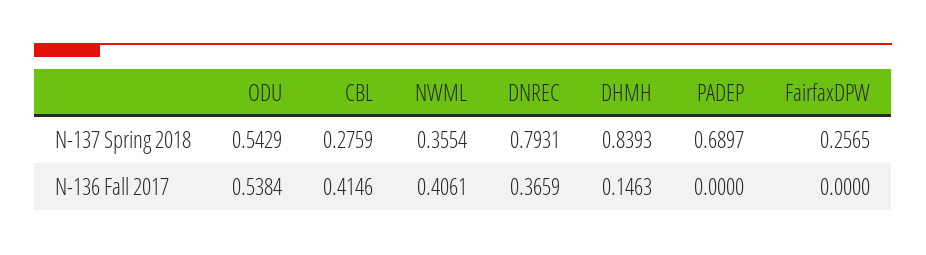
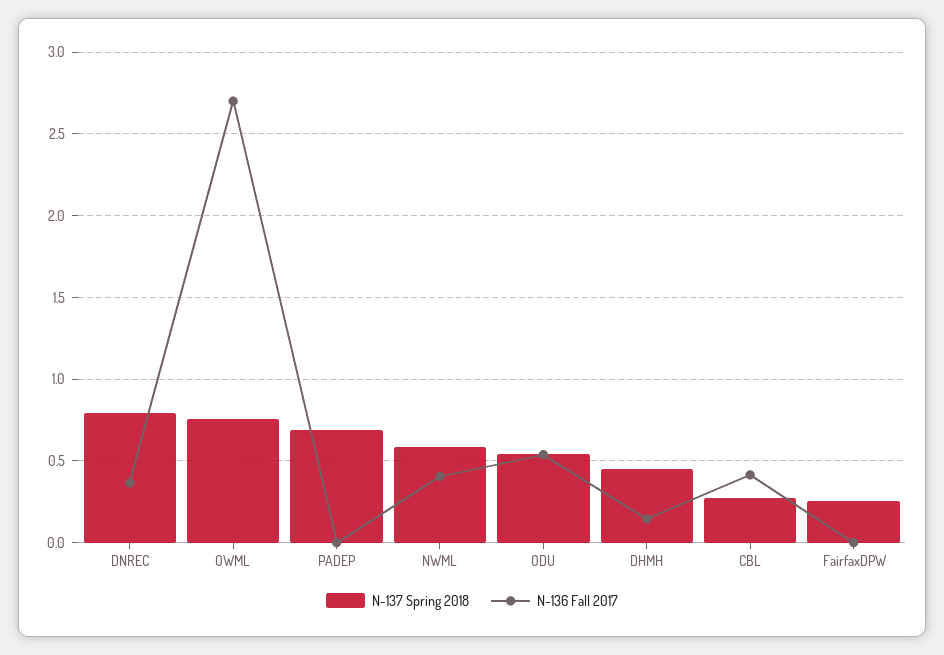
  {
    "N-137 Spring 2018": {
      "ODU": 0.5429,
      "CBL": 0.2759,
-     "NWML": 0.3554,
+     "NWML": 0.6,
      "DNREC": 0.7931,
-     "DHMH": 0.8393,
+     "DHMH": 0.45,
      "PADEP": 0.6897,
-     "FairfaxDPW": 0.2565
+     "FairfaxDPW": 0.2565,
+     "OWML": 0.75
    },
    "N-136 Fall 2017": {
      "ODU": 0.5384,
      "CBL": 0.4146,
      "NWML": 0.4061,
      "DNREC": 0.3659,
      "DHMH": 0.1463,
      "PADEP": 0,
-     "FairfaxDPW": 0
+     "FairfaxDPW": 0,
+     "OWML": 2.7
    }
  }

